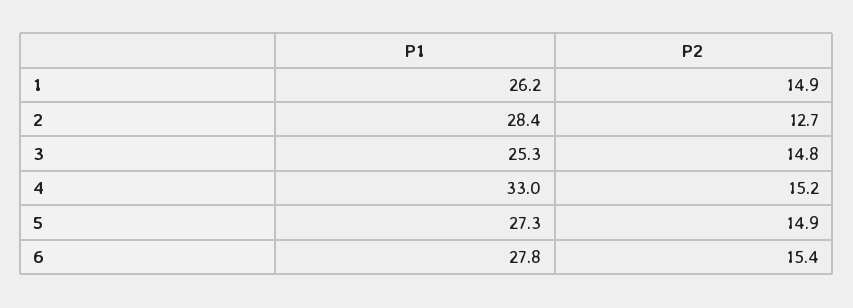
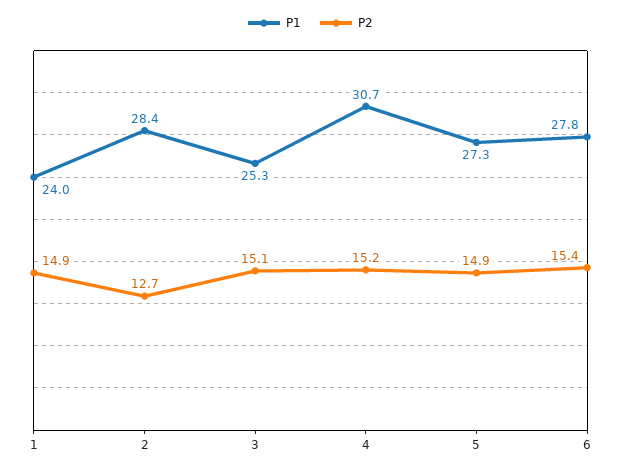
  {
    "P1": {
-     "1": 26.2,
+     "1": 24,
      "2": 28.4,
      "3": 25.3,
-     "4": 33,
+     "4": 30.7,
      "5": 27.3,
      "6": 27.8
    },
    "P2": {
      "1": 14.9,
      "2": 12.7,
-     "3": 14.8,
+     "3": 15.1,
      "4": 15.2,
      "5": 14.9,
      "6": 15.4
    }
  }

